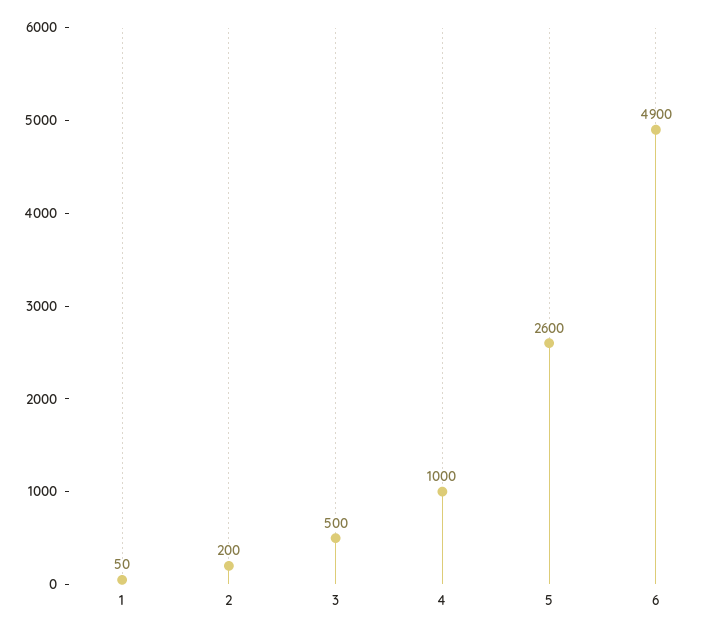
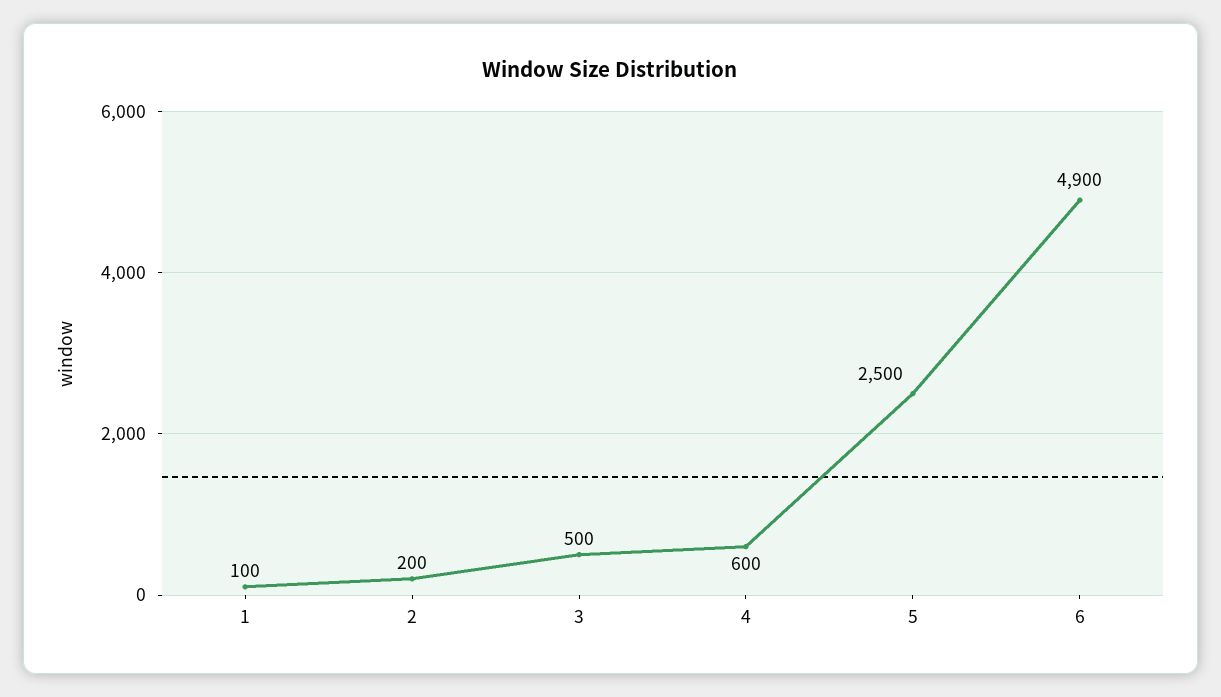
  {
-   "1": 50,
+   "1": 100,
    "2": 200,
    "3": 500,
-   "4": 1000,
+   "4": 600,
-   "5": 2600,
+   "5": 2500,
    "6": 4900
  }

